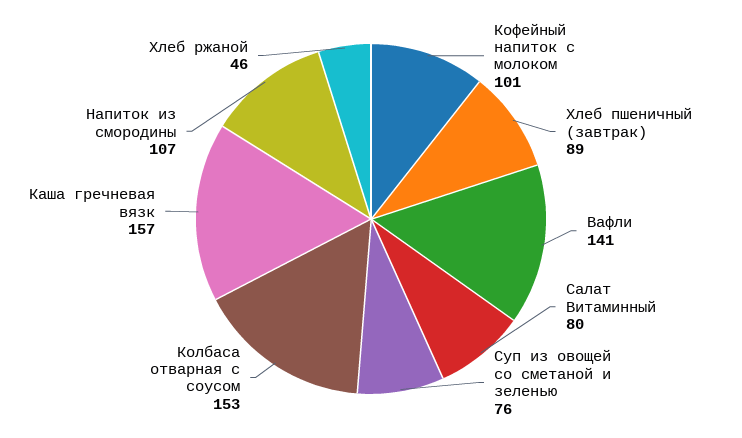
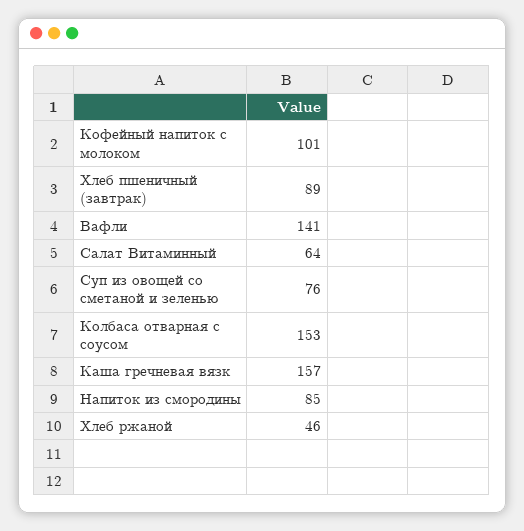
  {
    "Кофейный напиток с молоком": 101,
    "Хлеб пшеничный (завтрак)": 89,
    "Вафли": 141,
-   "Салат Витаминный": 80,
+   "Салат Витаминный": 64,
    "Суп из овощей со сметаной и зеленью": 76,
    "Колбаса отварная с соусом": 153,
    "Каша гречневая вязк": 157,
-   "Напиток из смородины": 107,
+   "Напиток из смородины": 85,
    "Хлеб ржаной": 46
  }

